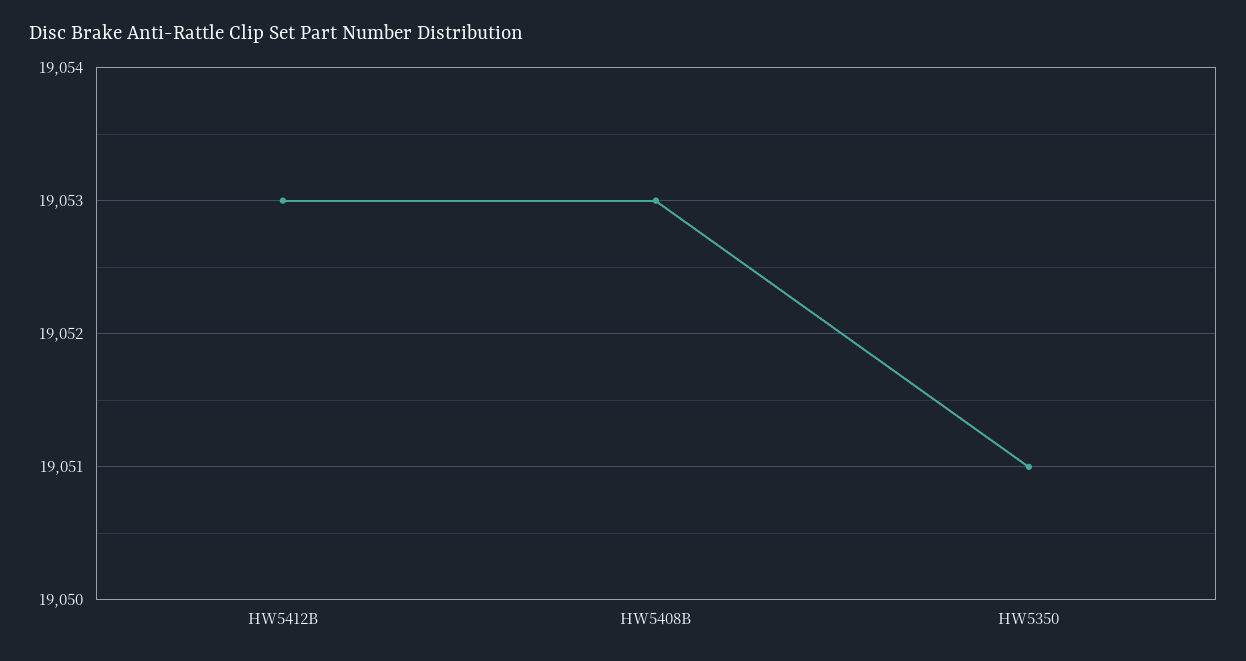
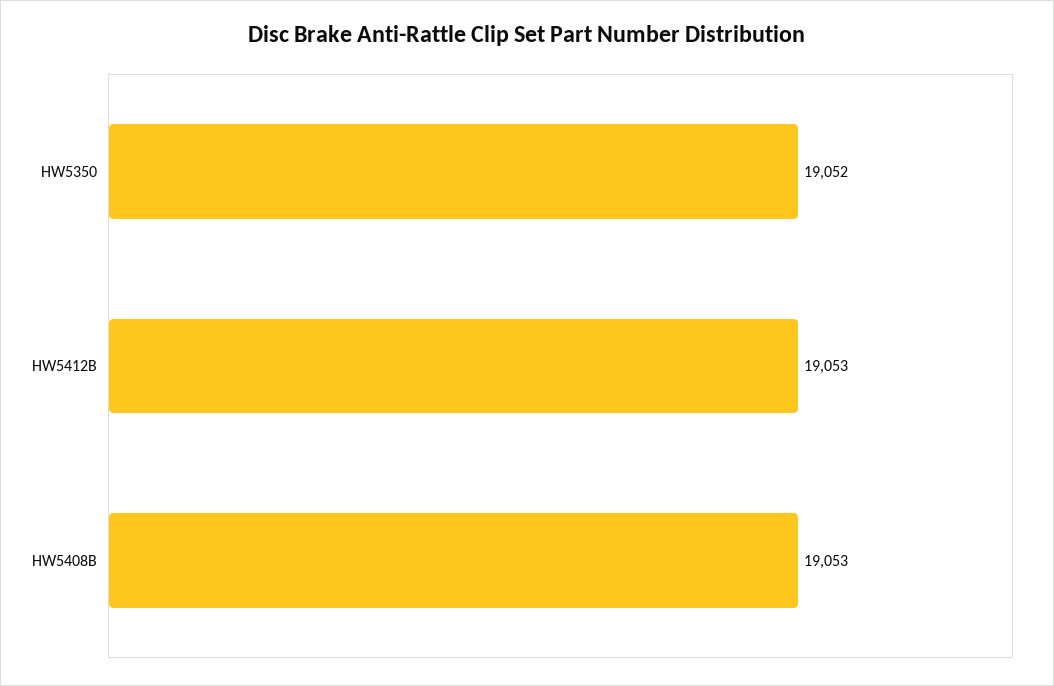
  {
    "HW5412B": 19053,
    "HW5408B": 19053,
-   "HW5350": 19051
+   "HW5350": 19052
  }

